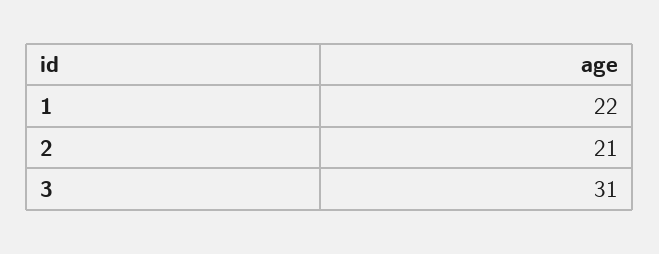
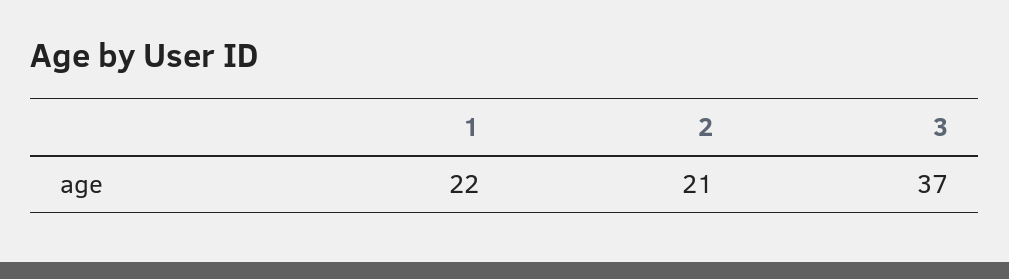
  {
    "1": 22,
    "2": 21,
-   "3": 31
+   "3": 37
  }

